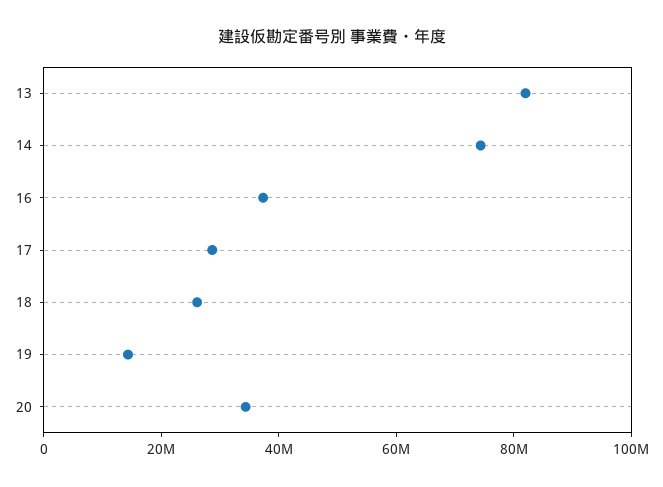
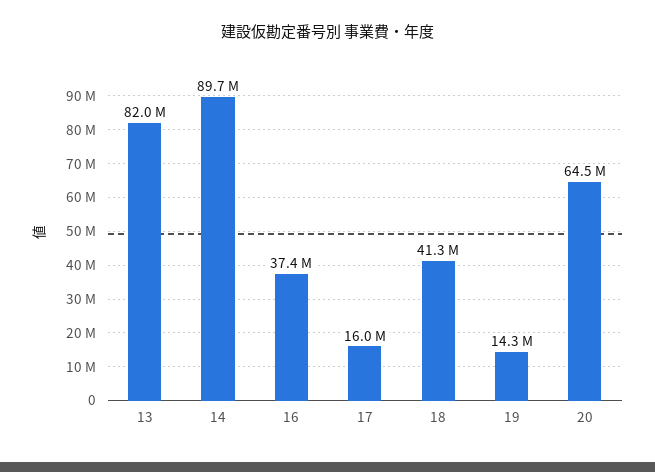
  {
    "13": 82000000,
-   "14": 75000000,
+   "14": 89700000,
    "16": 37400000,
-   "17": 30000000,
+   "17": 16000000,
-   "18": 25000000,
+   "18": 41300000,
    "19": 14300000,
-   "20": 35000000
+   "20": 64500000
  }

